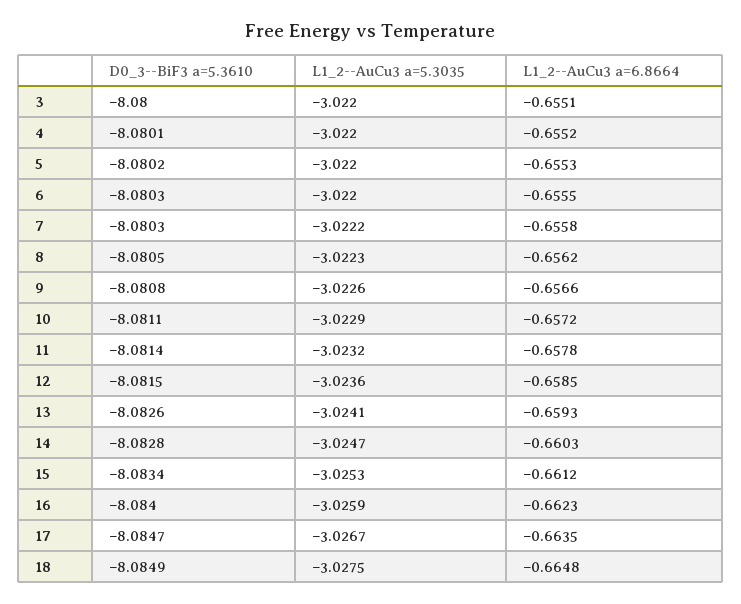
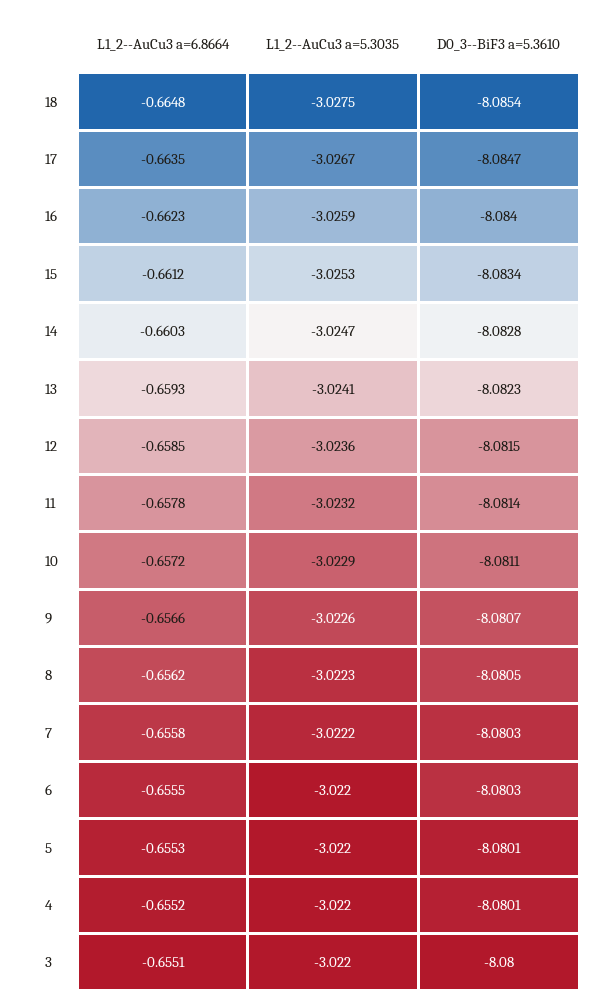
  {
    "D0_3--BiF3 a=5.3610": {
      "3": -8.08,
      "4": -8.0801,
-     "5": -8.0802,
+     "5": -8.0801,
      "6": -8.0803,
      "7": -8.0803,
      "8": -8.0805,
-     "9": -8.0808,
+     "9": -8.0807,
      "10": -8.0811,
      "11": -8.0814,
      "12": -8.0815,
-     "13": -8.0826,
+     "13": -8.0823,
      "14": -8.0828,
      "15": -8.0834,
      "16": -8.084,
      "17": -8.0847,
-     "18": -8.0849
+     "18": -8.0854
    },
    "L1_2--AuCu3 a=5.3035": {
      "3": -3.022,
      "4": -3.022,
      "5": -3.022,
      "6": -3.022,
      "7": -3.0222,
      "8": -3.0223,
      "9": -3.0226,
      "10": -3.0229,
      "11": -3.0232,
      "12": -3.0236,
      "13": -3.0241,
      "14": -3.0247,
      "15": -3.0253,
      "16": -3.0259,
      "17": -3.0267,
      "18": -3.0275
    },
    "L1_2--AuCu3 a=6.8664": {
      "3": -0.6551,
      "4": -0.6552,
      "5": -0.6553,
      "6": -0.6555,
      "7": -0.6558,
      "8": -0.6562,
      "9": -0.6566,
      "10": -0.6572,
      "11": -0.6578,
      "12": -0.6585,
      "13": -0.6593,
      "14": -0.6603,
      "15": -0.6612,
      "16": -0.6623,
      "17": -0.6635,
      "18": -0.6648
    }
  }

